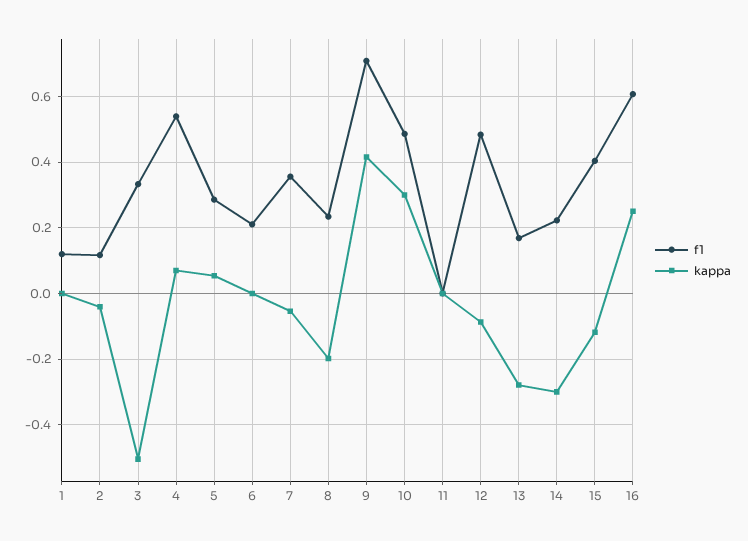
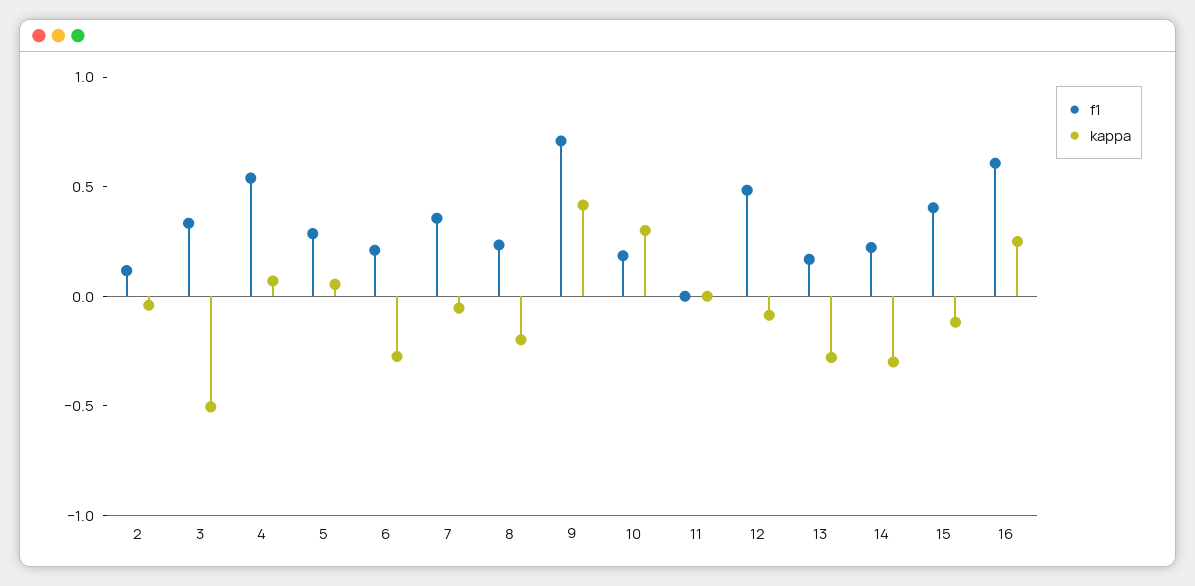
  {
    "f1": {
-     "1": 0.12,
      "2": 0.12,
      "3": 0.34,
      "4": 0.54,
      "5": 0.28,
      "6": 0.22,
      "7": 0.36,
      "8": 0.24,
      "9": 0.7,
-     "10": 0.48,
+     "10": 0.2,
      "11": 0,
      "12": 0.48,
      "13": 0.16,
      "14": 0.22,
      "15": 0.4,
      "16": 0.6
    },
    "kappa": {
-     "1": 0,
      "2": -0.04,
      "3": -0.5,
      "4": 0.06,
      "5": 0.06,
-     "6": 0,
+     "6": -0.3,
      "7": -0.06,
      "8": -0.2,
      "9": 0.42,
      "10": 0.3,
      "11": 0,
      "12": -0.08,
      "13": -0.28,
      "14": -0.3,
      "15": -0.12,
      "16": 0.26
    }
  }

